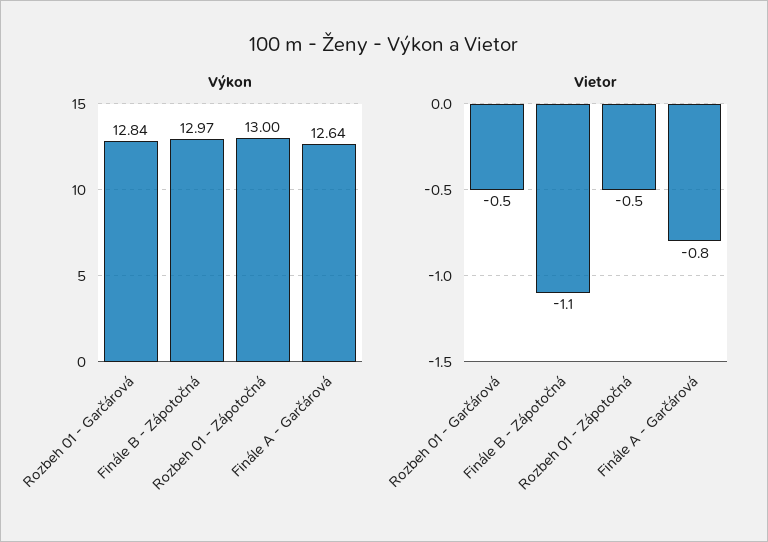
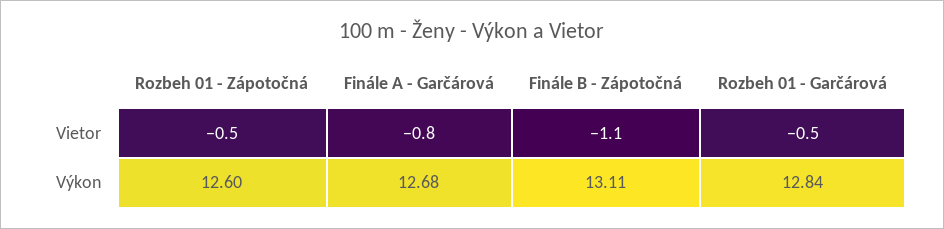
  {
    "Výkon": {
      "Rozbeh 01 - Garčárová": 12.84,
-     "Finále B - Zápotočná": 12.97,
+     "Finále B - Zápotočná": 13.11,
-     "Rozbeh 01 - Zápotočná": 13,
+     "Rozbeh 01 - Zápotočná": 12.6,
-     "Finále A - Garčárová": 12.64
+     "Finále A - Garčárová": 12.68
    },
    "Vietor": {
      "Rozbeh 01 - Garčárová": -0.5,
      "Finále B - Zápotočná": -1.1,
      "Rozbeh 01 - Zápotočná": -0.5,
      "Finále A - Garčárová": -0.8
    }
  }

